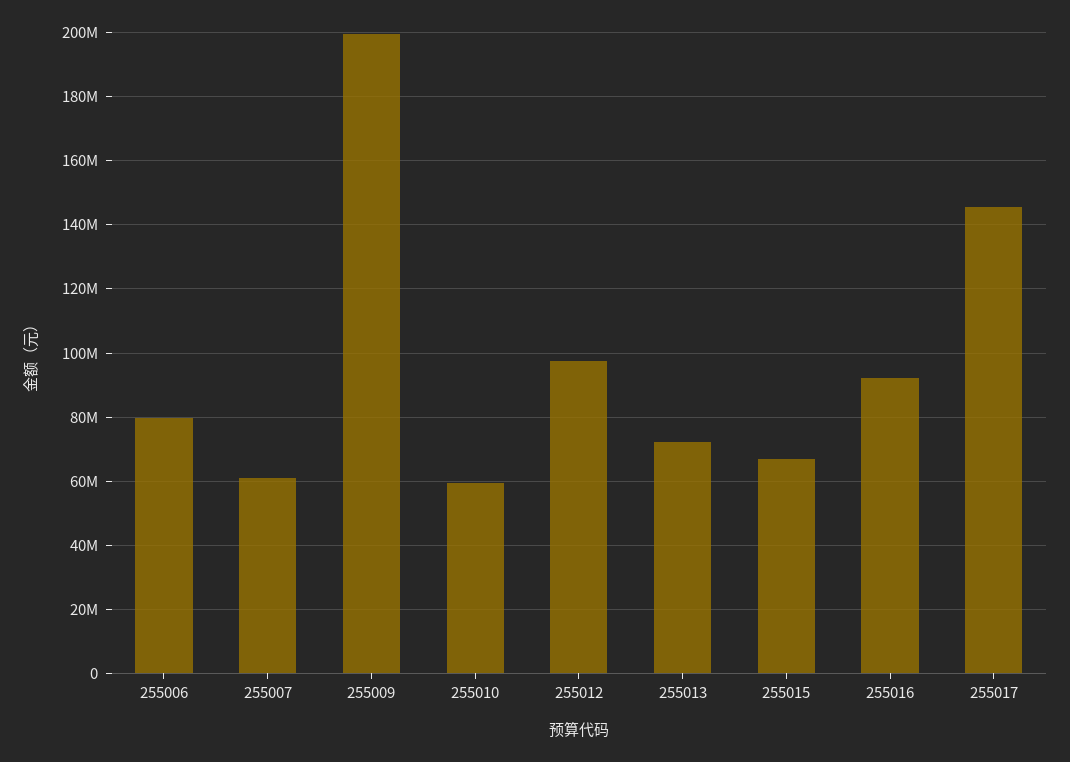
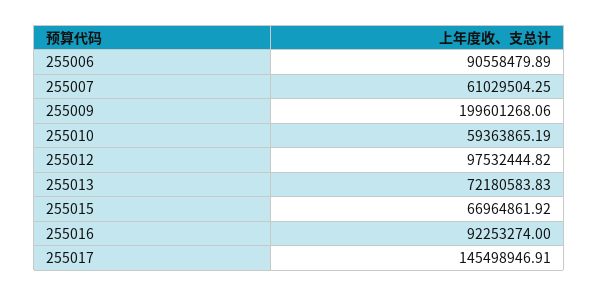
  {
-   "255006": 80000000,
+   "255006": 90558479.89,
    "255007": 61029504.25,
    "255009": 199601268.06,
    "255010": 59363865.19,
    "255012": 97532444.82,
    "255013": 72180583.83,
    "255015": 66964861.92,
    "255016": 92253274,
    "255017": 145498946.91
  }

